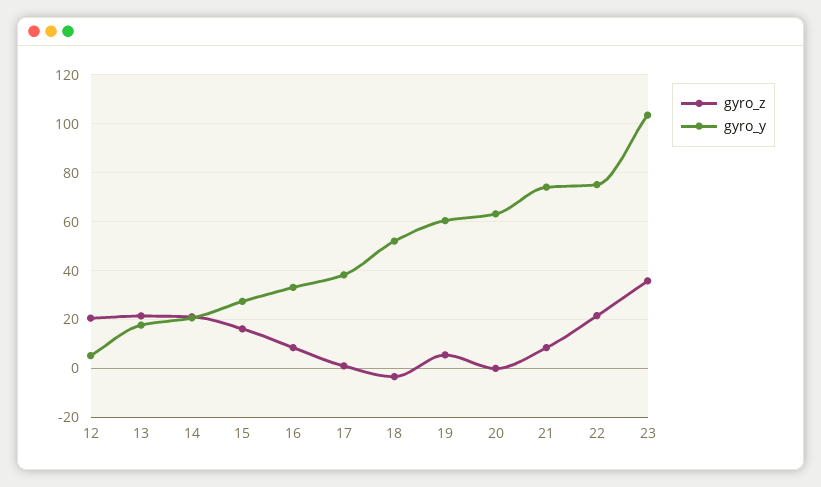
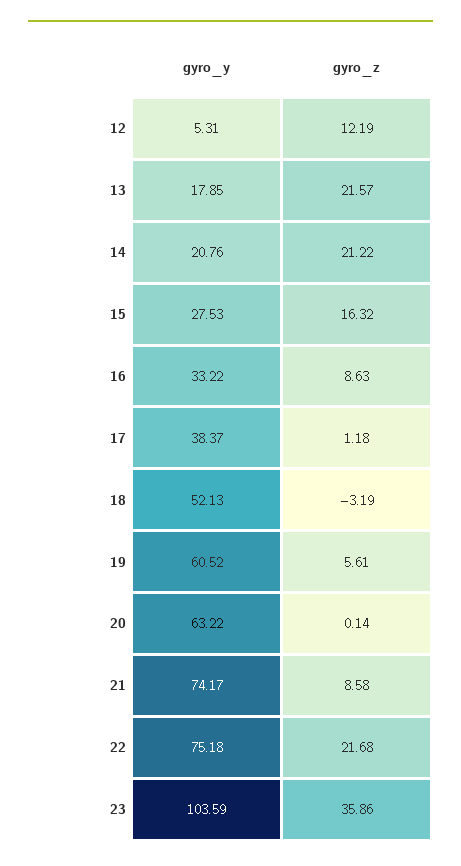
  {
    "gyro_z": {
-     "12": 20,
+     "12": 12.19,
      "13": 21.57,
      "14": 21.22,
      "15": 16.32,
      "16": 8.63,
      "17": 1.18,
      "18": -3.19,
      "19": 5.61,
      "20": 0.14,
      "21": 8.58,
      "22": 21.68,
      "23": 35.86
    },
    "gyro_y": {
      "12": 5.31,
      "13": 17.85,
      "14": 20.76,
      "15": 27.53,
      "16": 33.22,
      "17": 38.37,
      "18": 52.13,
      "19": 60.52,
      "20": 63.22,
      "21": 74.17,
      "22": 75.18,
      "23": 103.59
    }
  }

